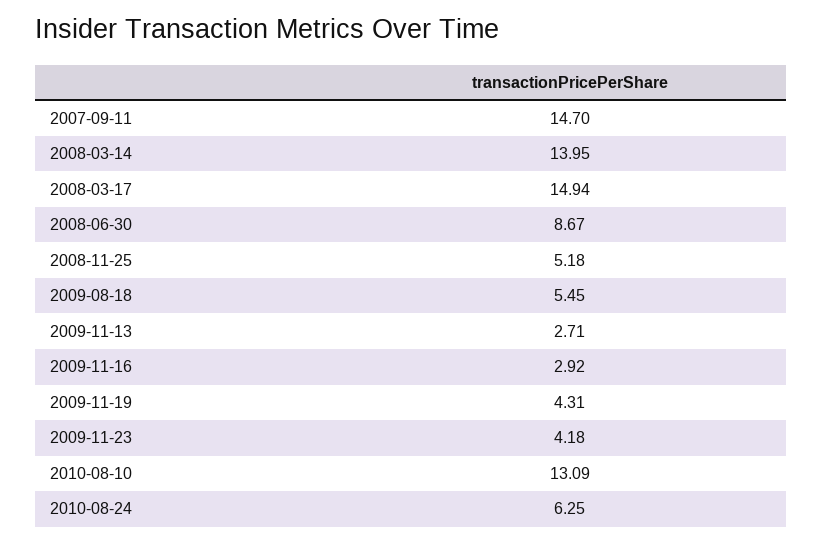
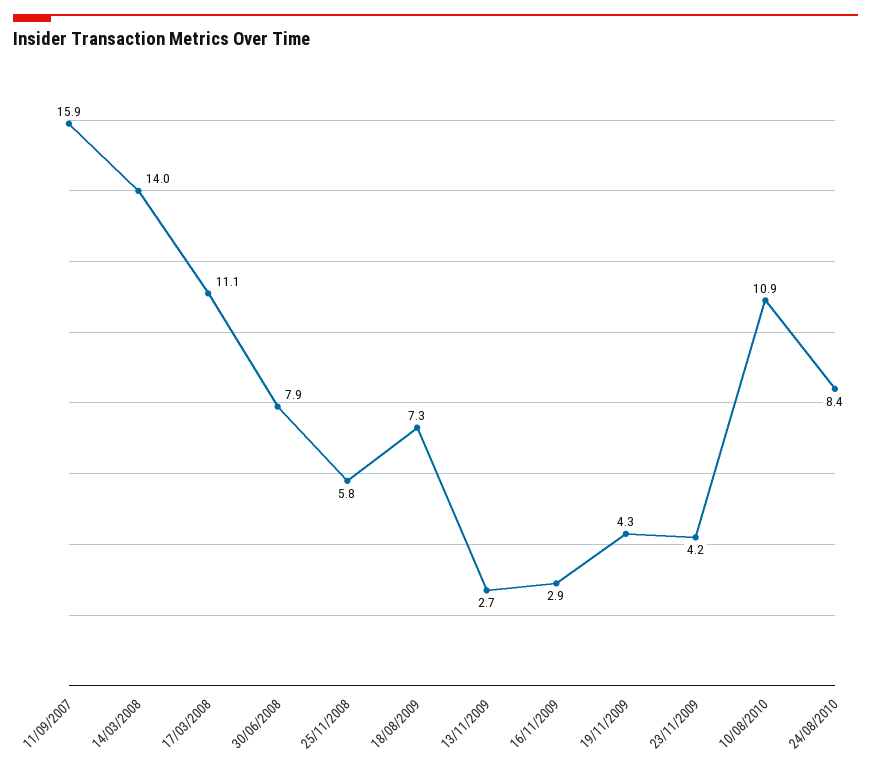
  {
-   "2007-09-11": 14.7,
+   "2007-09-11": 15.9,
    "2008-03-14": 13.95,
-   "2008-03-17": 14.94,
+   "2008-03-17": 11.1,
-   "2008-06-30": 8.67,
+   "2008-06-30": 7.9,
-   "2008-11-25": 5.18,
+   "2008-11-25": 5.8,
-   "2009-08-18": 5.45,
+   "2009-08-18": 7.3,
    "2009-11-13": 2.71,
    "2009-11-16": 2.92,
    "2009-11-19": 4.31,
    "2009-11-23": 4.18,
-   "2010-08-10": 13.09,
+   "2010-08-10": 10.9,
-   "2010-08-24": 6.25
+   "2010-08-24": 8.4
  }

